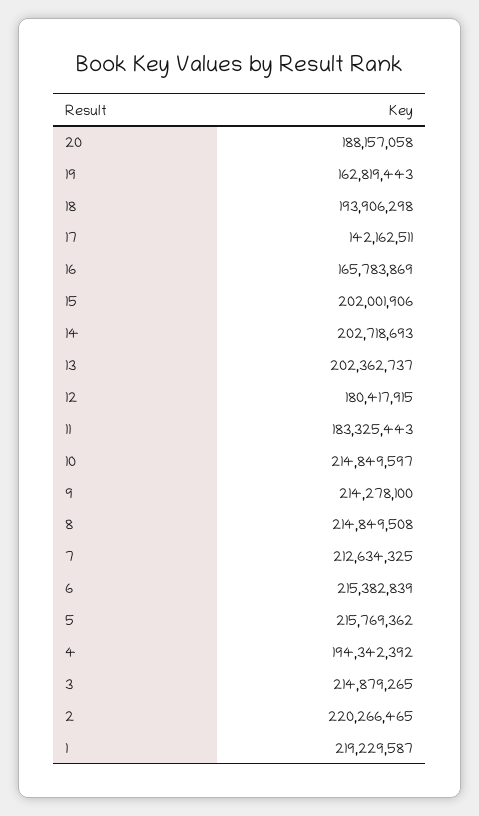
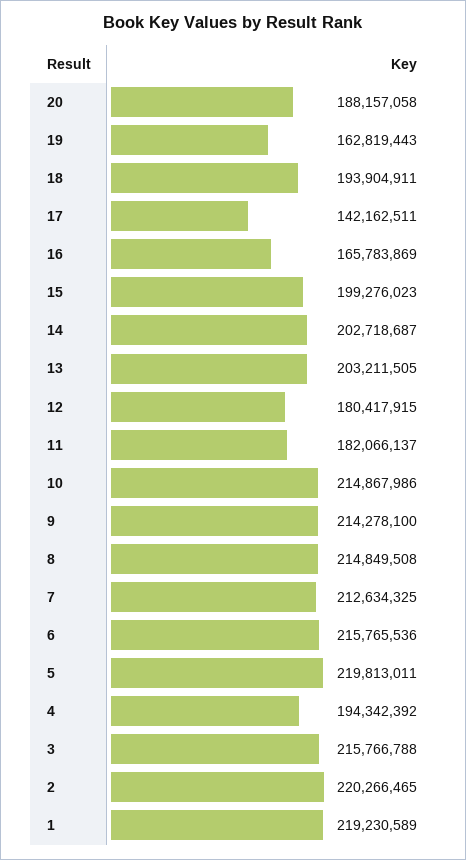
  {
    "20": 188157058,
    "19": 162819443,
-   "18": 193906298,
+   "18": 193904911,
    "17": 142162511,
    "16": 165783869,
-   "15": 202001906,
+   "15": 199276023,
-   "14": 202718693,
+   "14": 202718687,
-   "13": 202362737,
+   "13": 203211505,
    "12": 180417915,
-   "11": 183325443,
+   "11": 182066137,
-   "10": 214849597,
+   "10": 214867986,
    "9": 214278100,
    "8": 214849508,
    "7": 212634325,
-   "6": 215382839,
+   "6": 215765536,
-   "5": 215769362,
+   "5": 219813011,
    "4": 194342392,
-   "3": 214879265,
+   "3": 215766788,
    "2": 220266465,
-   "1": 219229587
+   "1": 219230589
  }

